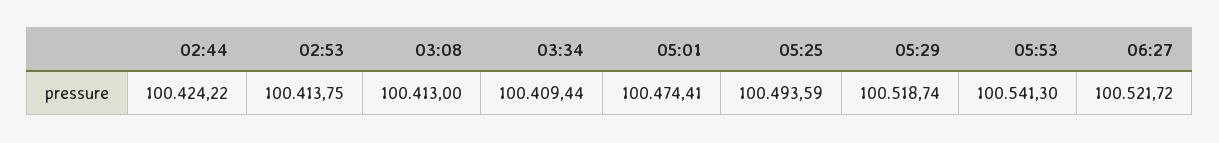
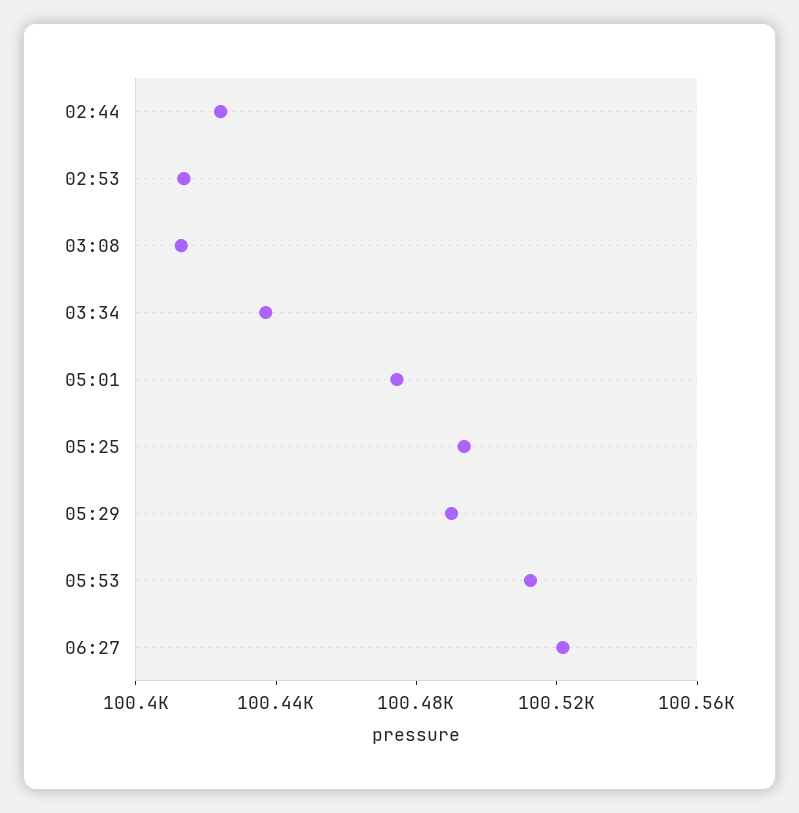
  {
    "02:44": 100424.22,
    "02:53": 100413.75,
    "03:08": 100413,
-   "03:34": 100409.44,
+   "03:34": 100440,
    "05:01": 100474.41,
    "05:25": 100493.59,
-   "05:29": 100518.74,
+   "05:29": 100490,
-   "05:53": 100541.3,
+   "05:53": 100510,
    "06:27": 100521.72
  }

